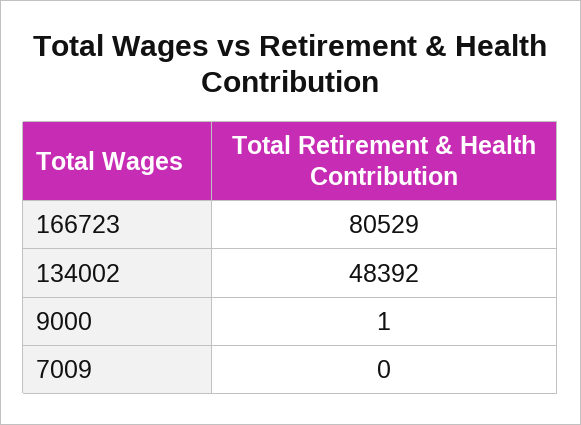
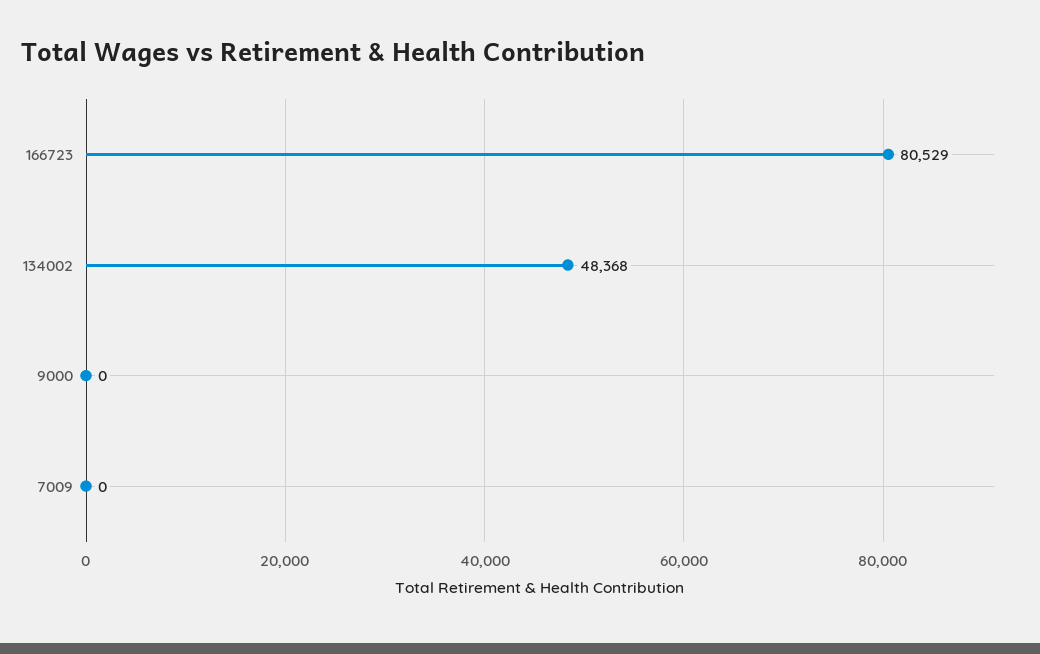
  {
    "166723": 80529,
-   "134002": 48392,
+   "134002": 48368,
-   "9000": 1,
+   "9000": 0,
    "7009": 0
  }

